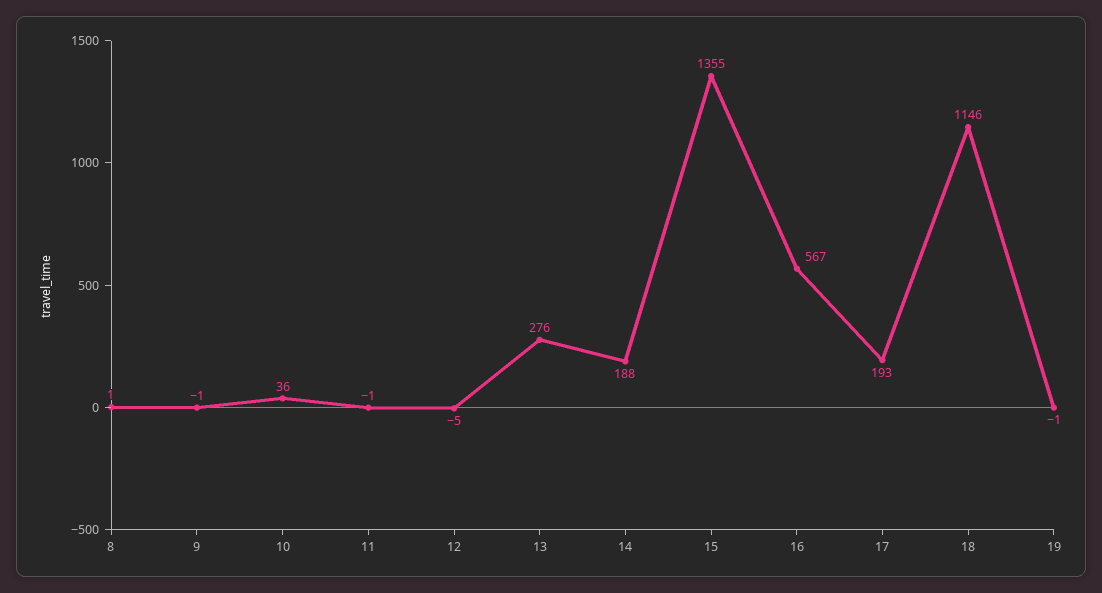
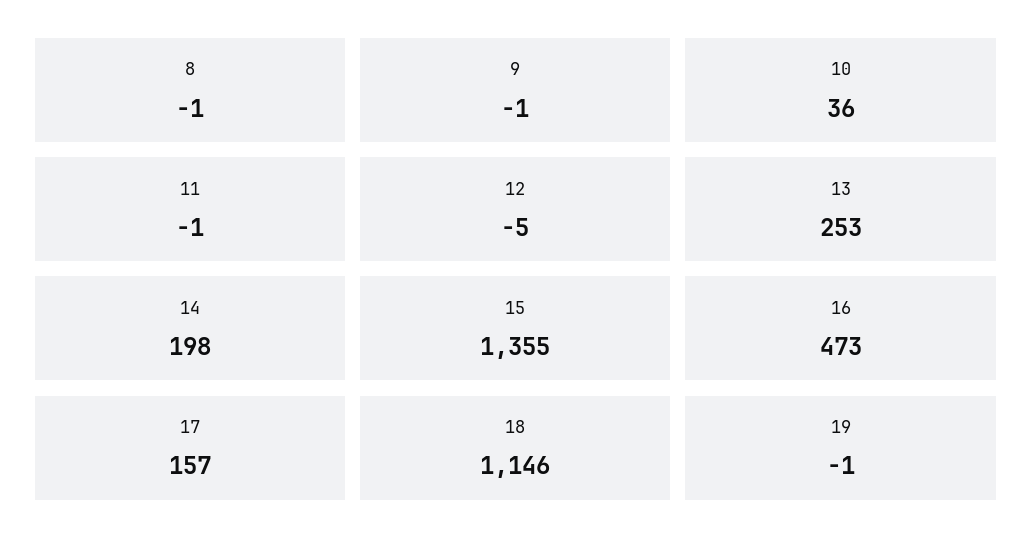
  {
-   "8": 1,
+   "8": -1,
    "9": -1,
    "10": 36,
    "11": -1,
    "12": -5,
-   "13": 276,
+   "13": 253,
-   "14": 188,
+   "14": 198,
    "15": 1355,
-   "16": 567,
+   "16": 473,
-   "17": 193,
+   "17": 157,
    "18": 1146,
    "19": -1
  }

